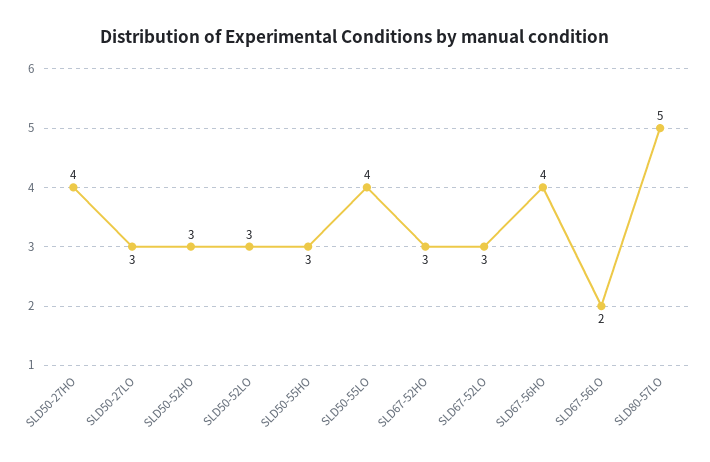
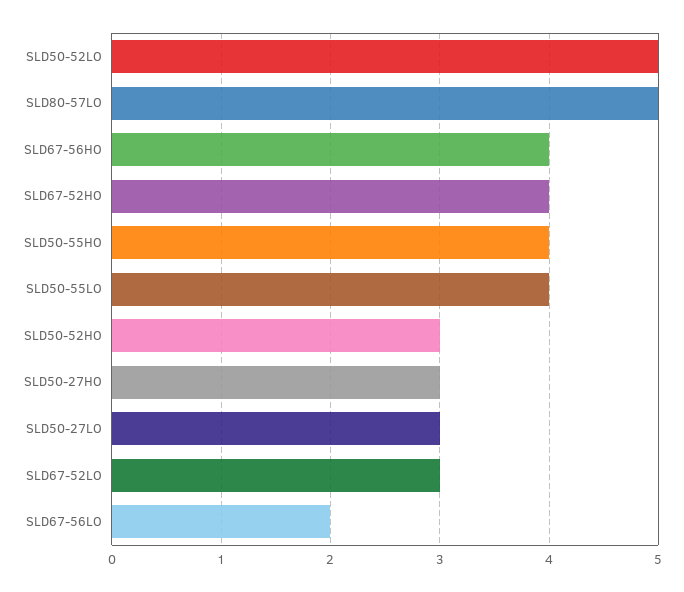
  {
-   "SLD50-27HO": 4,
+   "SLD50-27HO": 3,
    "SLD50-27LO": 3,
    "SLD50-52HO": 3,
-   "SLD50-52LO": 3,
+   "SLD50-52LO": 5,
-   "SLD50-55HO": 3,
+   "SLD50-55HO": 4,
    "SLD50-55LO": 4,
-   "SLD67-52HO": 3,
+   "SLD67-52HO": 4,
    "SLD67-52LO": 3,
    "SLD67-56HO": 4,
    "SLD67-56LO": 2,
    "SLD80-57LO": 5
  }

